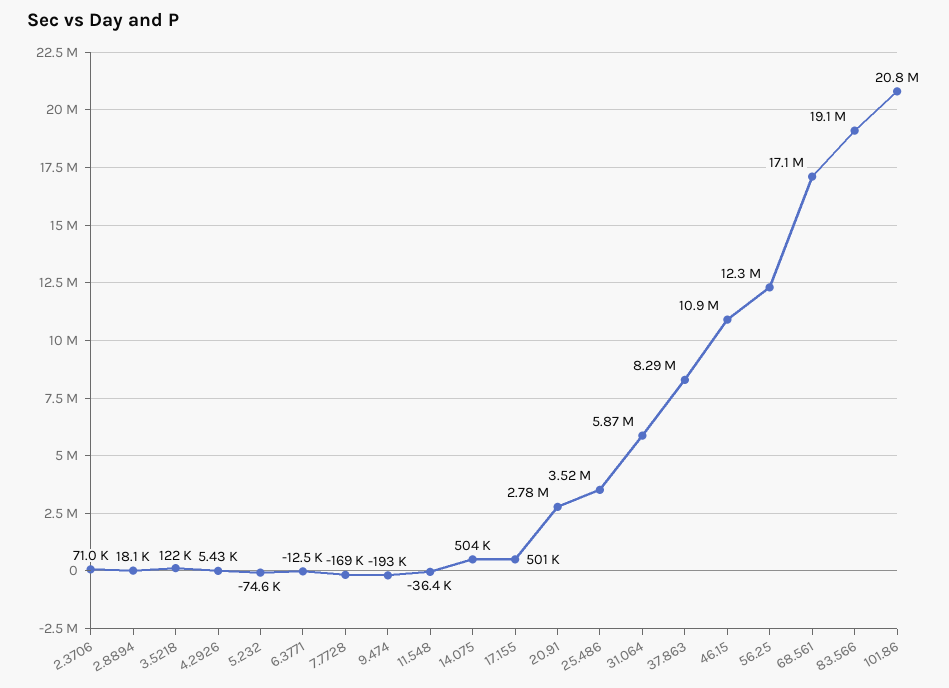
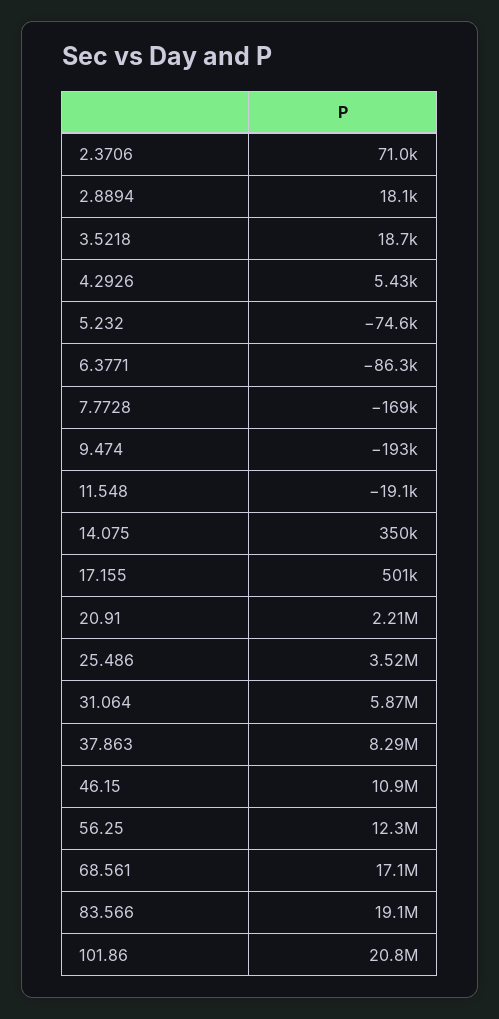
  {
    "2.3706": 71000,
    "2.8894": 18100,
-   "3.5218": 122000,
+   "3.5218": 18700,
    "4.2926": 5430,
    "5.232": -74600,
-   "6.3771": -12500,
+   "6.3771": -86300,
    "7.7728": -169000,
    "9.474": -193000,
-   "11.548": -36400,
+   "11.548": -19100,
-   "14.075": 504000,
+   "14.075": 350000,
    "17.155": 501000,
-   "20.91": 2780000,
+   "20.91": 2210000,
    "25.486": 3520000,
    "31.064": 5870000,
    "37.863": 8290000,
    "46.15": 10900000,
    "56.25": 12300000,
    "68.561": 17100000,
    "83.566": 19100000,
    "101.86": 20800000
  }

